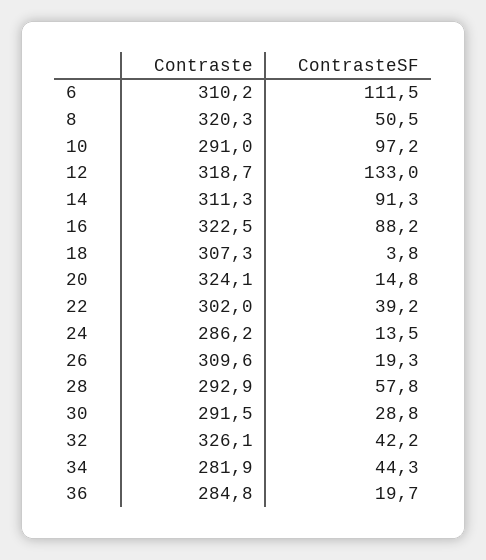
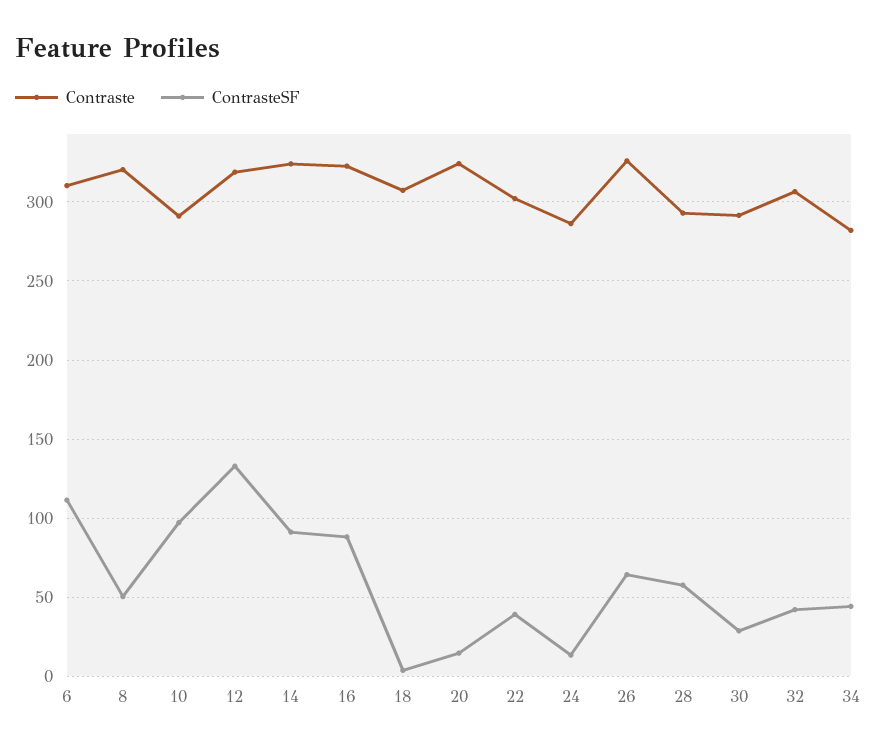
  {
    "Contraste": {
      "6": 310.2,
      "8": 320.3,
      "10": 291,
      "12": 318.7,
-     "14": 311.3,
+     "14": 325,
      "16": 322.5,
      "18": 307.3,
      "20": 324.1,
      "22": 302,
      "24": 286.2,
-     "26": 309.6,
+     "26": 325,
      "28": 292.9,
      "30": 291.5,
-     "32": 326.1,
+     "32": 305,
-     "34": 281.9,
+     "34": 281.9
-     "36": 284.8
    },
    "ContrasteSF": {
      "6": 111.5,
      "8": 50.5,
      "10": 97.2,
      "12": 133,
      "14": 91.3,
      "16": 88.2,
      "18": 3.8,
      "20": 14.8,
      "22": 39.2,
      "24": 13.5,
-     "26": 19.3,
+     "26": 65,
      "28": 57.8,
      "30": 28.8,
      "32": 42.2,
-     "34": 44.3,
+     "34": 44.3
-     "36": 19.7
    }
  }

